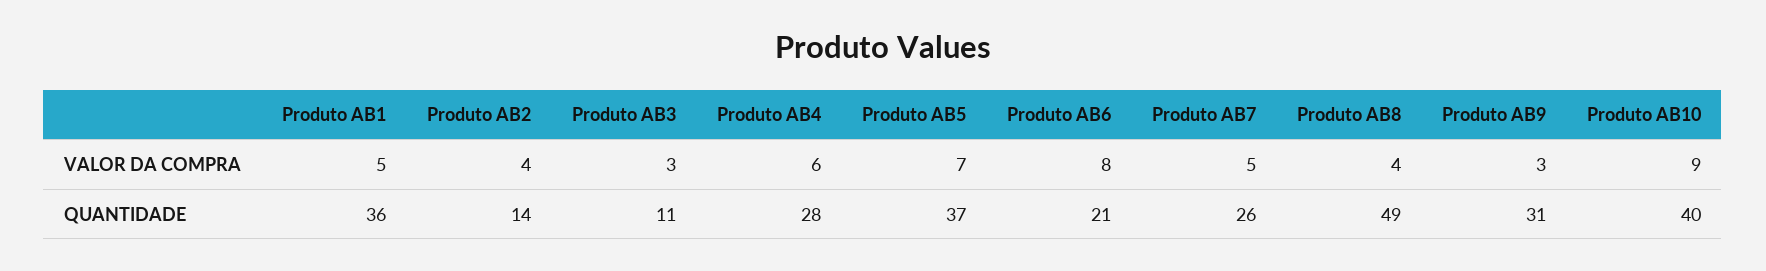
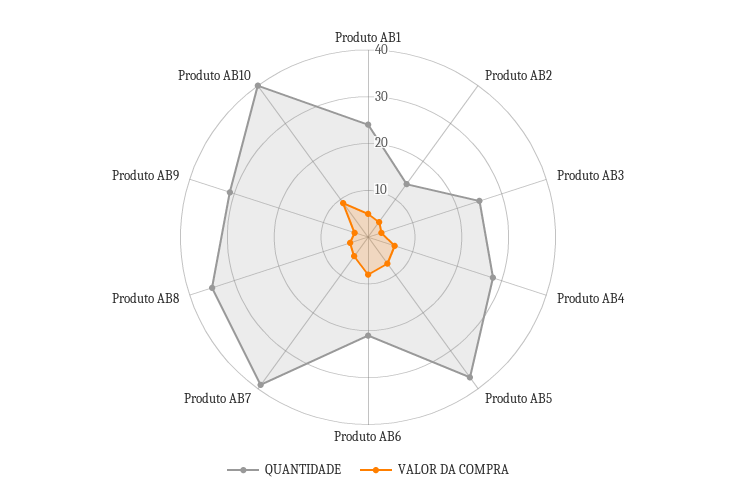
  {
    "VALOR DA COMPRA": {
      "Produto AB1": 5,
      "Produto AB2": 4,
      "Produto AB3": 3,
      "Produto AB4": 6,
      "Produto AB5": 7,
      "Produto AB6": 8,
      "Produto AB7": 5,
      "Produto AB8": 4,
      "Produto AB9": 3,
      "Produto AB10": 9
    },
    "QUANTIDADE": {
-     "Produto AB1": 36,
+     "Produto AB1": 25,
      "Produto AB2": 14,
-     "Produto AB3": 11,
+     "Produto AB3": 25,
      "Produto AB4": 28,
      "Produto AB5": 37,
      "Produto AB6": 21,
-     "Produto AB7": 26,
+     "Produto AB7": 40,
-     "Produto AB8": 49,
+     "Produto AB8": 35,
      "Produto AB9": 31,
      "Produto AB10": 40
    }
  }

